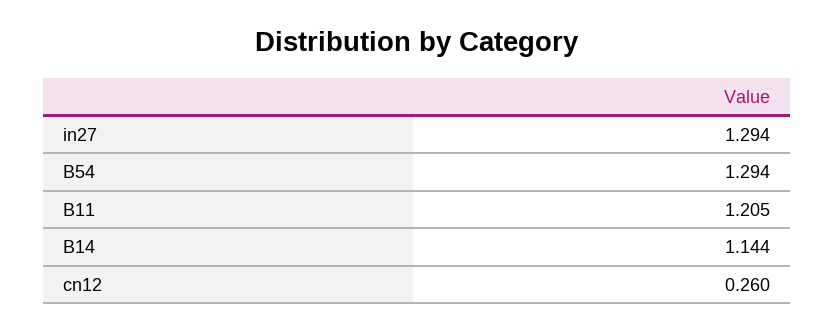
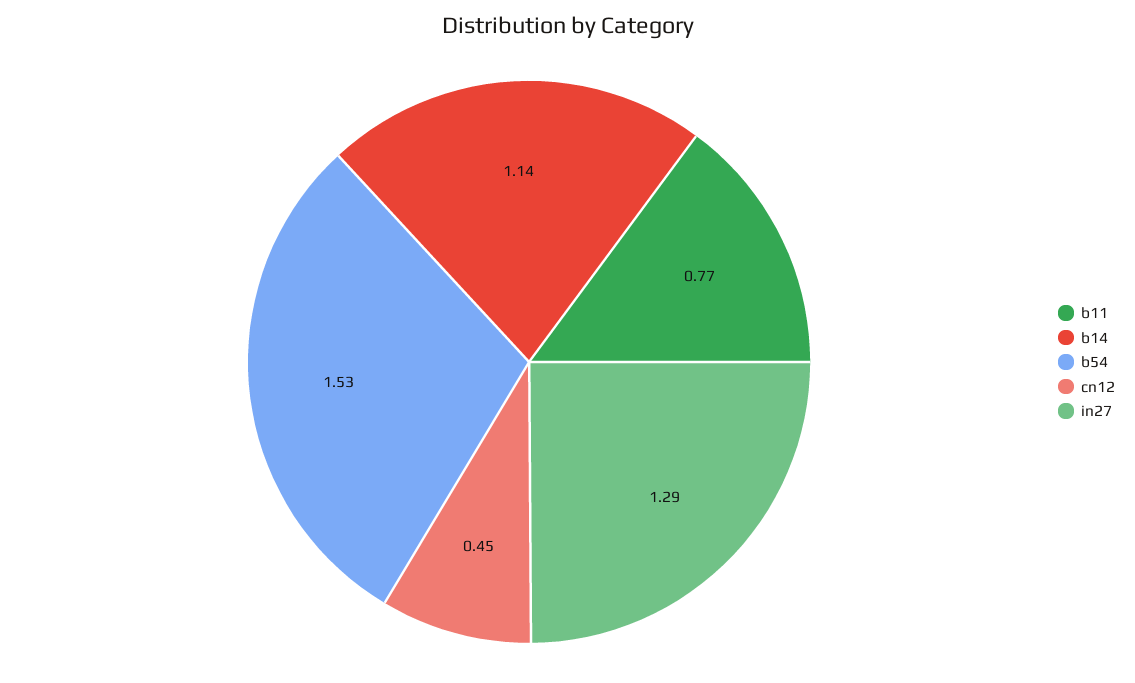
  {
    "in27": 1.294,
-   "B54": 1.294,
+   "B54": 1.53,
-   "B11": 1.205,
+   "B11": 0.77,
    "B14": 1.144,
-   "cn12": 0.26
+   "cn12": 0.45
  }

